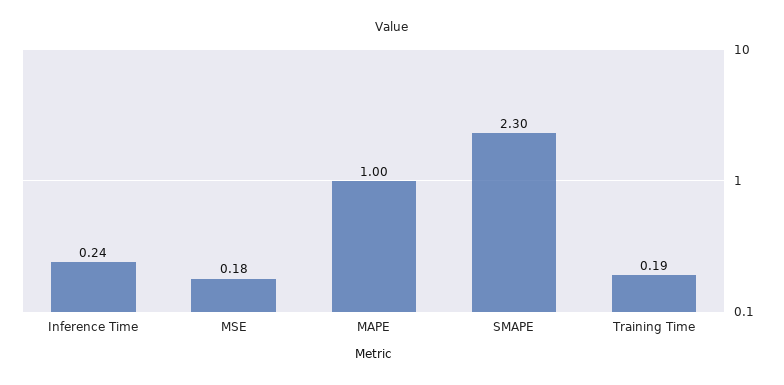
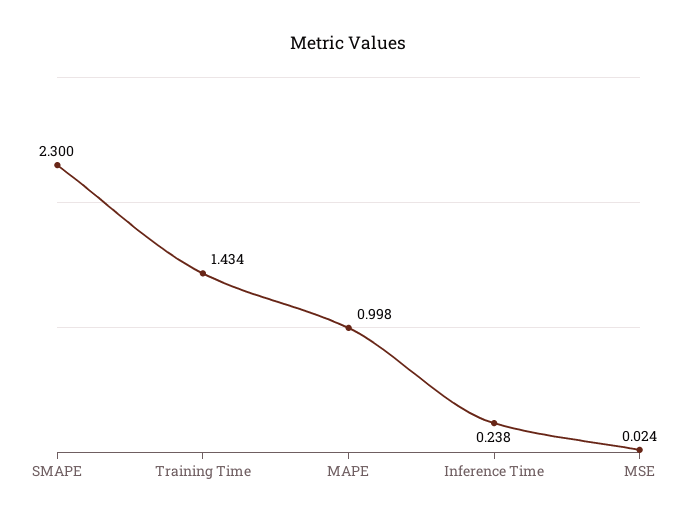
  {
    "Inference Time": 0.238,
-   "MSE": 0.18,
+   "MSE": 0.024,
    "MAPE": 0.998,
    "SMAPE": 2.3,
-   "Training Time": 0.19
+   "Training Time": 1.434
  }

